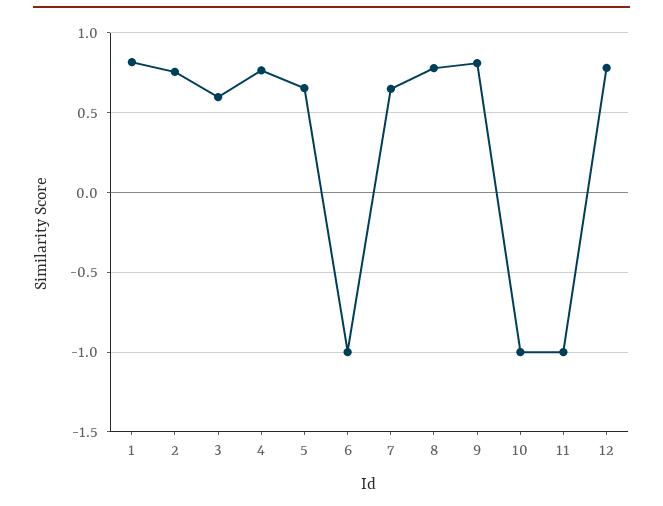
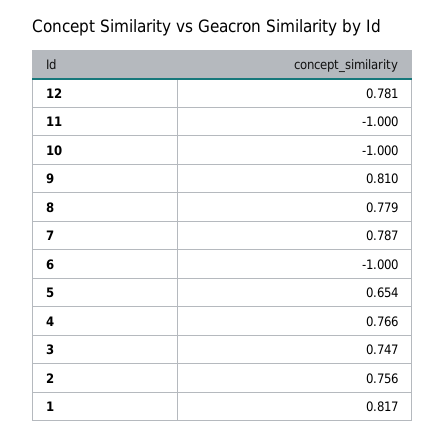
  {
    "1": 0.817,
    "2": 0.756,
-   "3": 0.6,
+   "3": 0.747,
    "4": 0.766,
    "5": 0.654,
    "6": -1,
-   "7": 0.65,
+   "7": 0.787,
    "8": 0.779,
    "9": 0.81,
    "10": -1,
    "11": -1,
    "12": 0.781
  }

